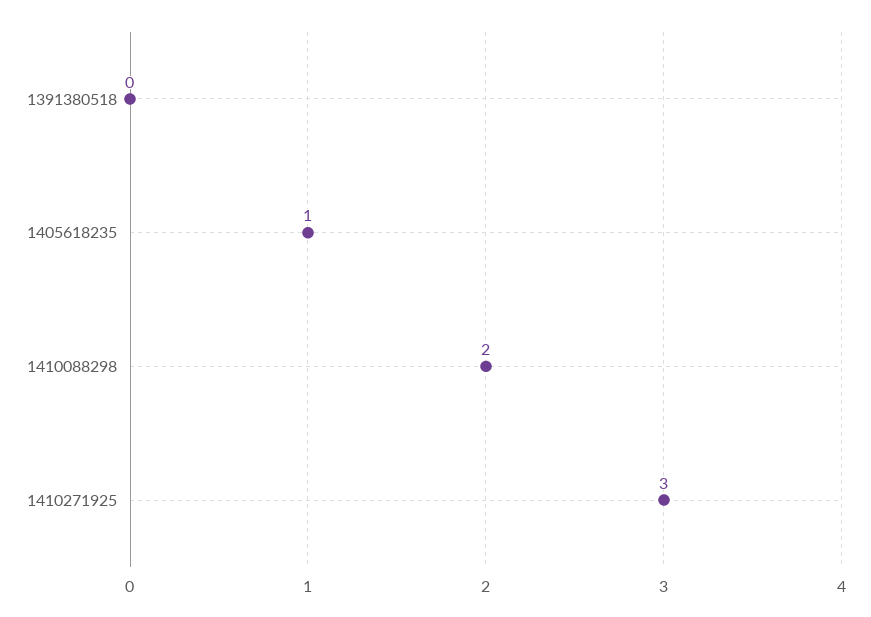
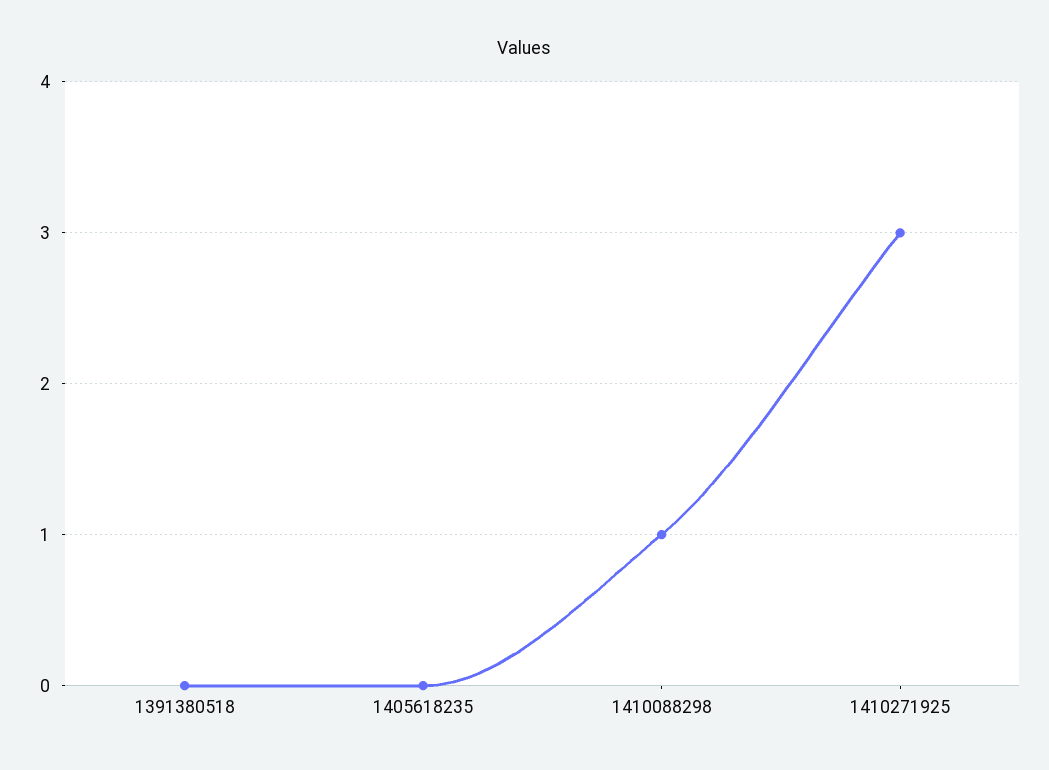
  {
    "1391380518": 0,
-   "1405618235": 1,
+   "1405618235": 0,
-   "1410088298": 2,
+   "1410088298": 1,
    "1410271925": 3
  }

